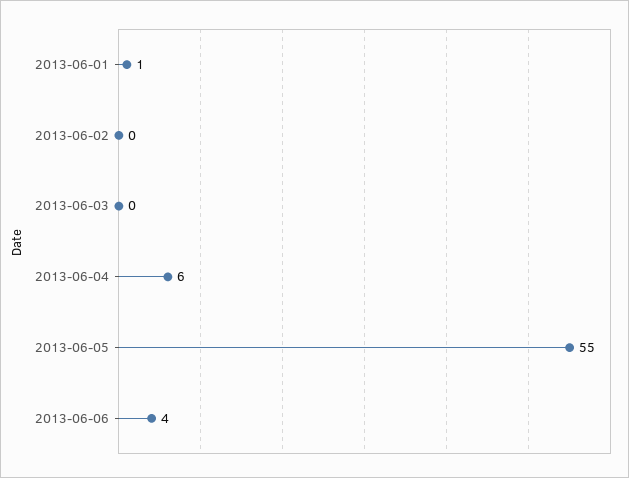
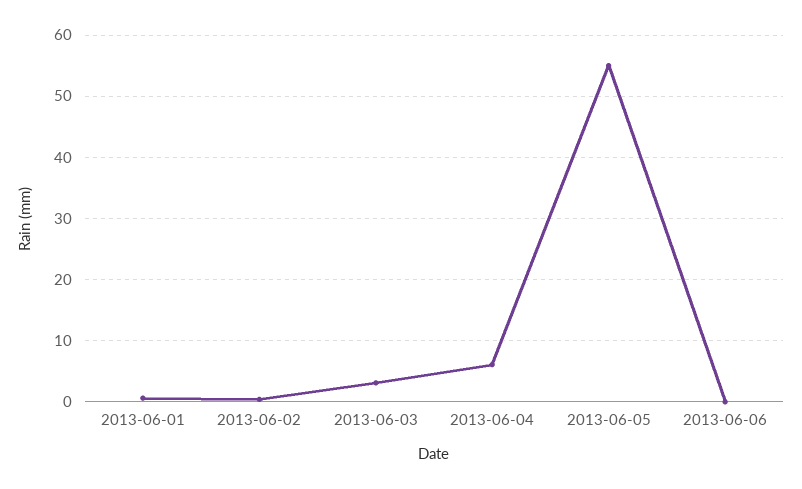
  {
    "2013-06-01": 1,
    "2013-06-02": 0,
-   "2013-06-03": 0,
+   "2013-06-03": 3,
    "2013-06-04": 6,
    "2013-06-05": 55,
-   "2013-06-06": 4
+   "2013-06-06": 0
  }

